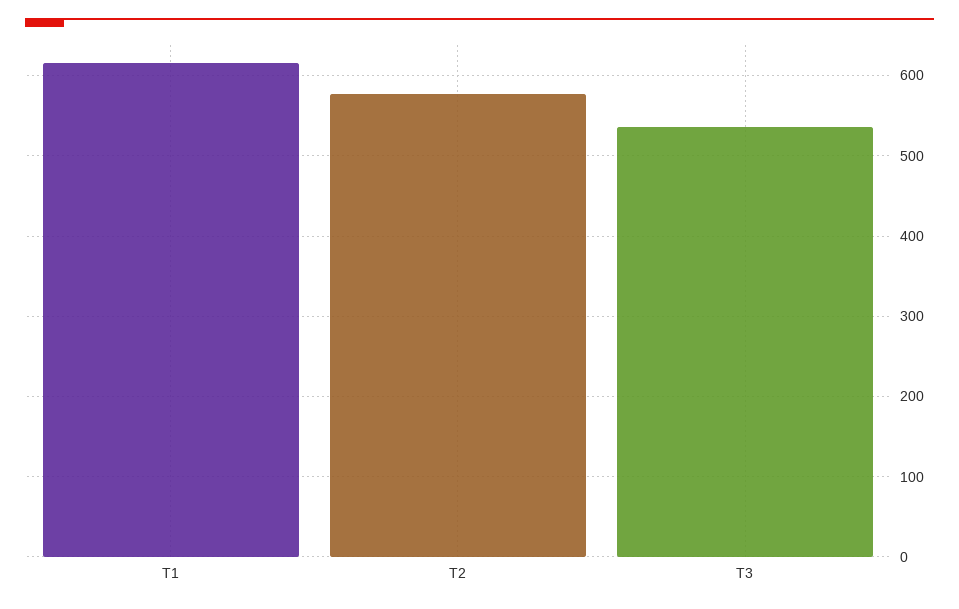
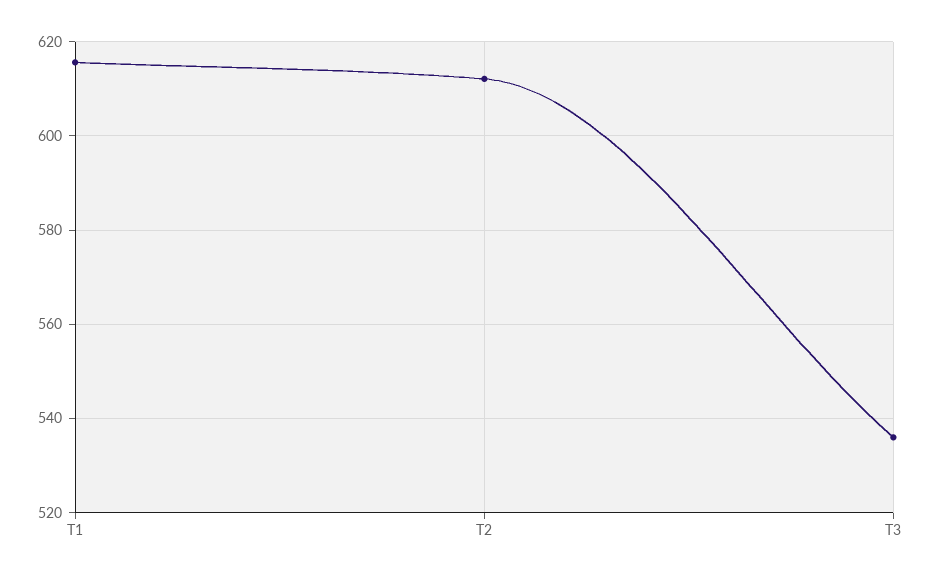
  {
    "T1": 616,
-   "T2": 580,
+   "T2": 612,
    "T3": 536
  }

